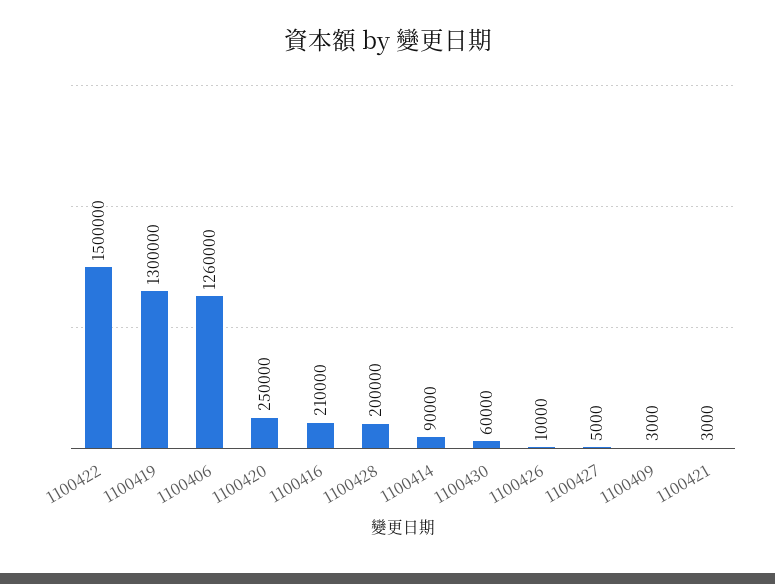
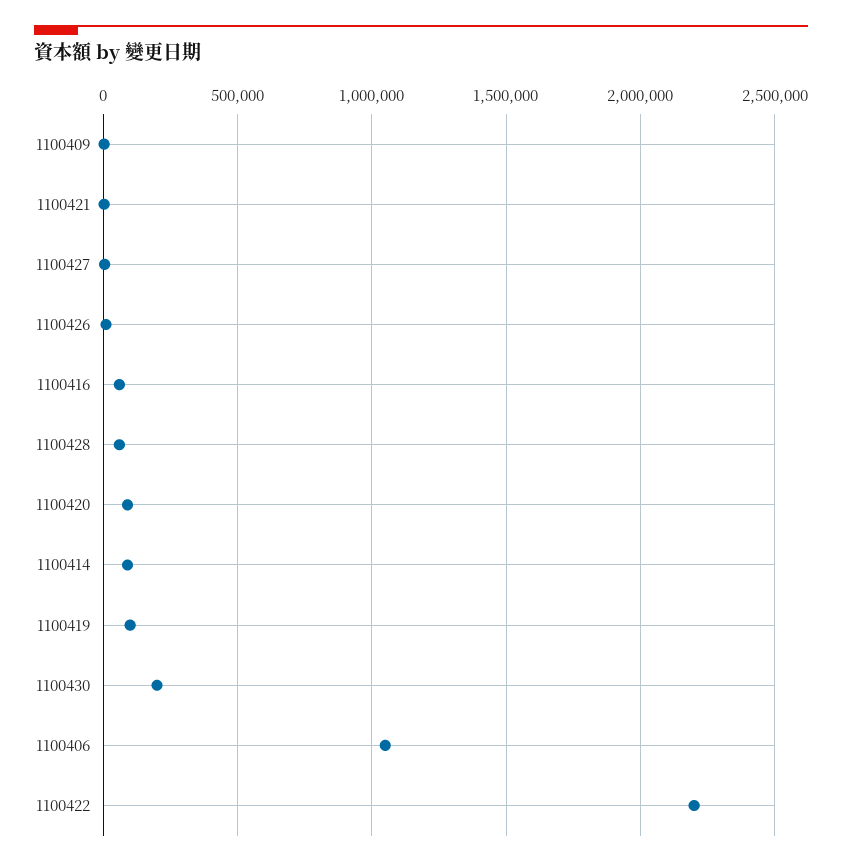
  {
-   "1100422": 1500000,
+   "1100422": 2200000,
-   "1100419": 1300000,
+   "1100419": 100000,
-   "1100406": 1260000,
+   "1100406": 1050000,
-   "1100420": 250000,
+   "1100420": 100000,
-   "1100416": 210000,
+   "1100416": 50000,
-   "1100428": 200000,
+   "1100428": 50000,
    "1100414": 90000,
-   "1100430": 60000,
+   "1100430": 200000,
    "1100426": 10000,
    "1100427": 5000,
    "1100409": 3000,
    "1100421": 3000
  }

